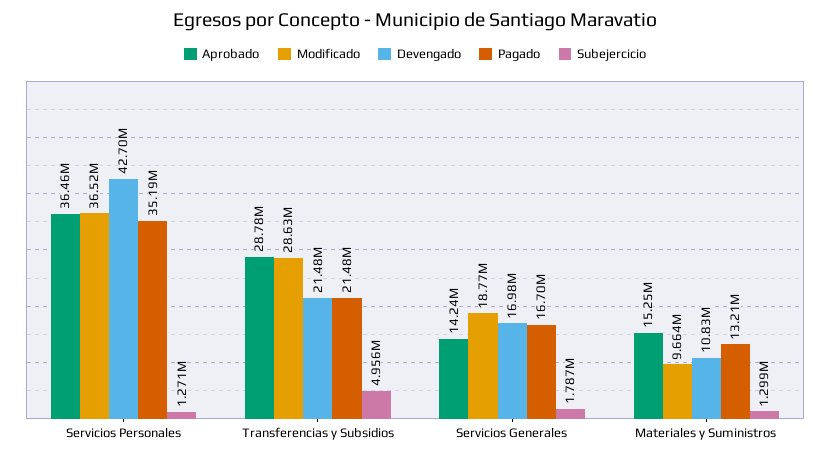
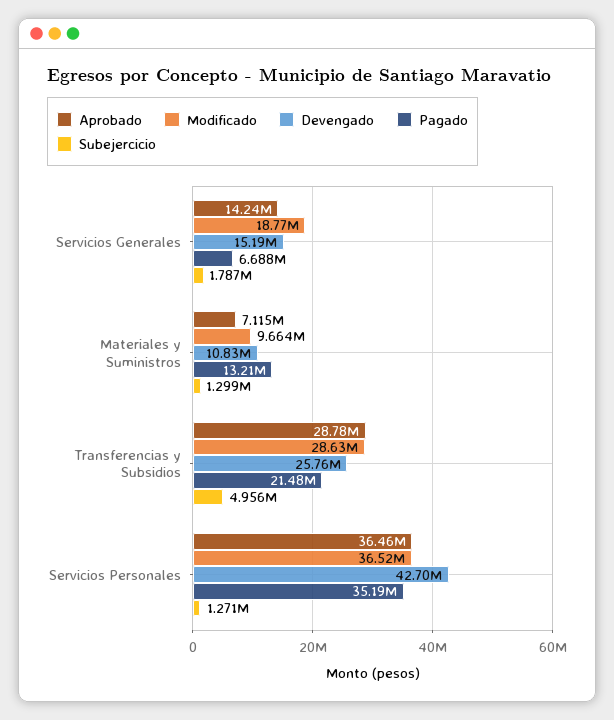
  {
    "Aprobado": {
      "Servicios Personales": 36460000,
      "Transferencias y Subsidios": 28780000,
      "Servicios Generales": 14240000,
-     "Materiales y Suministros": 15250000
+     "Materiales y Suministros": 7115000
    },
    "Modificado": {
      "Servicios Personales": 36520000,
      "Transferencias y Subsidios": 28630000,
      "Servicios Generales": 18770000,
      "Materiales y Suministros": 9664000
    },
    "Devengado": {
      "Servicios Personales": 42700000,
-     "Transferencias y Subsidios": 21480000,
+     "Transferencias y Subsidios": 25760000,
-     "Servicios Generales": 16980000,
+     "Servicios Generales": 15190000,
      "Materiales y Suministros": 10830000
    },
    "Pagado": {
      "Servicios Personales": 35190000,
      "Transferencias y Subsidios": 21480000,
-     "Servicios Generales": 16700000,
+     "Servicios Generales": 6688000,
      "Materiales y Suministros": 13210000
    },
    "Subejercicio": {
      "Servicios Personales": 1271000,
      "Transferencias y Subsidios": 4956000,
      "Servicios Generales": 1787000,
      "Materiales y Suministros": 1299000
    }
  }

